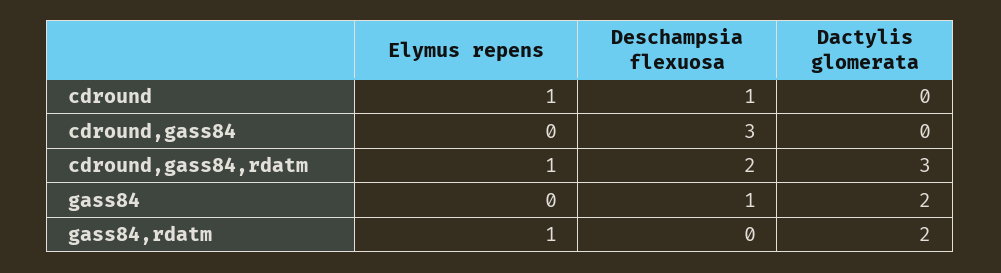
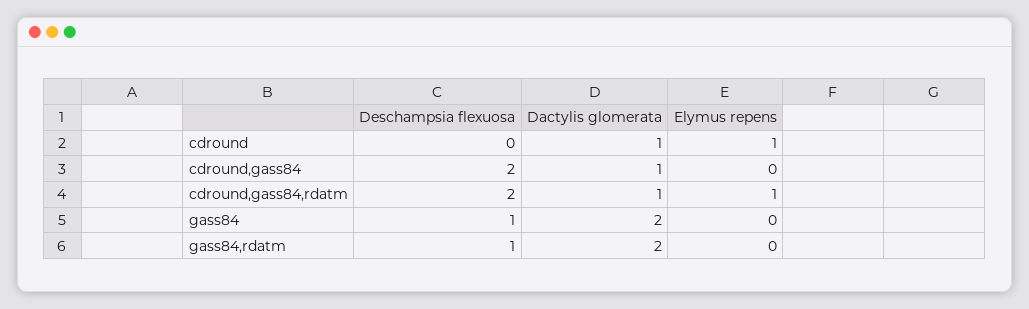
  {
    "Elymus repens": {
      "cdround": 1,
      "cdround,gass84": 0,
      "cdround,gass84,rdatm": 1,
      "gass84": 0,
-     "gass84,rdatm": 1
+     "gass84,rdatm": 0
    },
    "Deschampsia flexuosa": {
-     "cdround": 1,
+     "cdround": 0,
-     "cdround,gass84": 3,
+     "cdround,gass84": 2,
      "cdround,gass84,rdatm": 2,
      "gass84": 1,
-     "gass84,rdatm": 0
+     "gass84,rdatm": 1
    },
    "Dactylis glomerata": {
-     "cdround": 0,
+     "cdround": 1,
-     "cdround,gass84": 0,
+     "cdround,gass84": 1,
-     "cdround,gass84,rdatm": 3,
+     "cdround,gass84,rdatm": 1,
      "gass84": 2,
      "gass84,rdatm": 2
    }
  }

